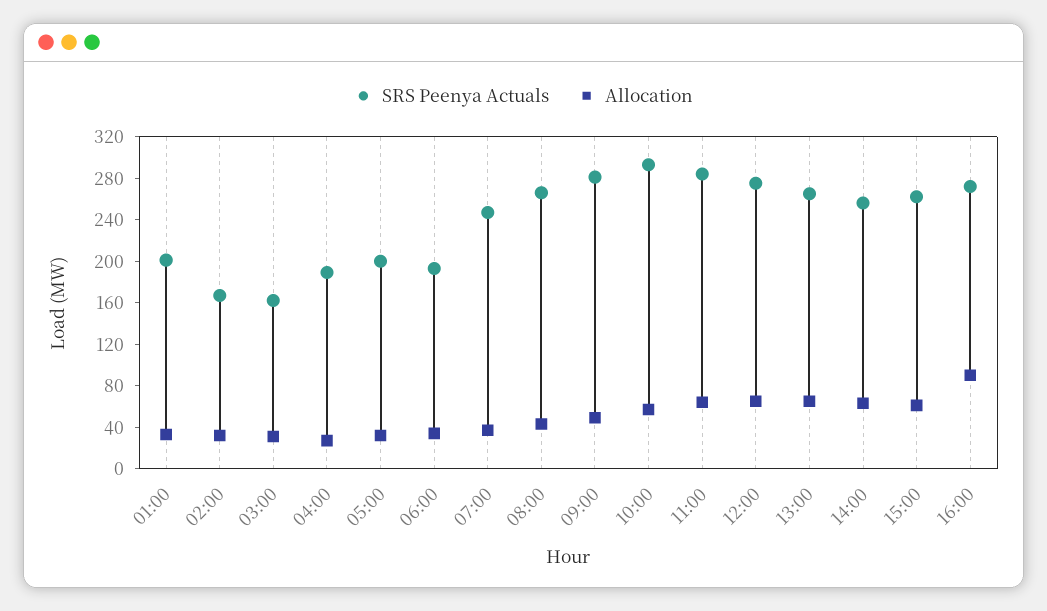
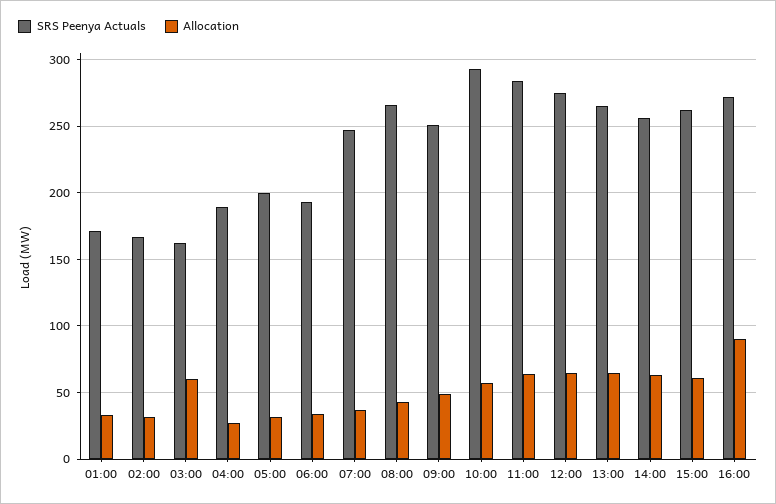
  {
    "SRS Peenya Actuals": {
-     "01:00": 200,
+     "01:00": 170,
      "02:00": 165,
      "03:00": 160,
      "04:00": 190,
      "05:00": 200,
      "06:00": 195,
      "07:00": 245,
      "08:00": 265,
-     "09:00": 280,
+     "09:00": 250,
      "10:00": 295,
      "11:00": 285,
      "12:00": 275,
      "13:00": 265,
      "14:00": 255,
      "15:00": 260,
      "16:00": 270
    },
    "Allocation": {
      "01:00": 35,
      "02:00": 30,
-     "03:00": 30,
+     "03:00": 60,
      "04:00": 25,
      "05:00": 30,
      "06:00": 35,
      "07:00": 35,
      "08:00": 45,
      "09:00": 50,
      "10:00": 55,
      "11:00": 65,
      "12:00": 65,
      "13:00": 65,
      "14:00": 65,
      "15:00": 60,
      "16:00": 90
    }
  }

